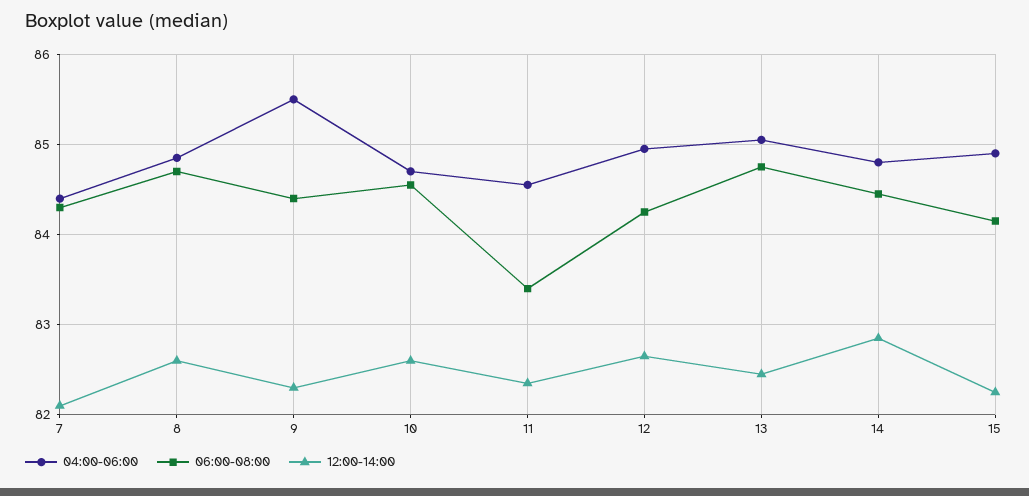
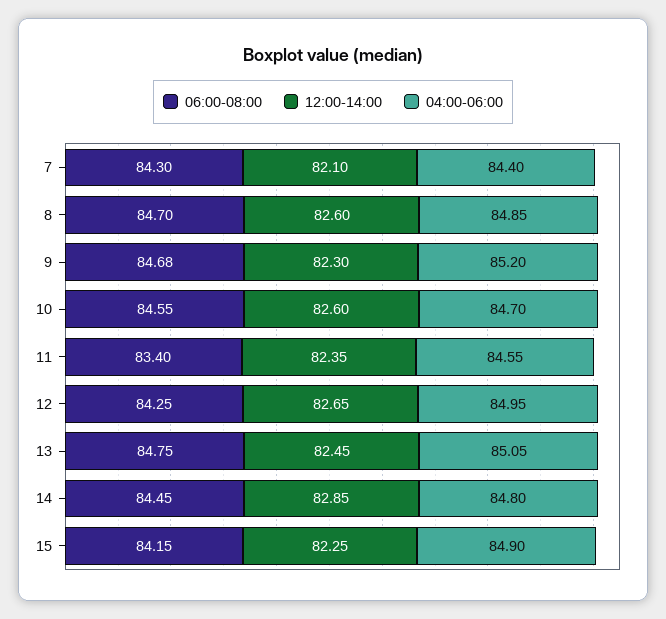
  {
    "04:00-06:00": {
      "7": 84.4,
      "8": 84.85,
-     "9": 85.5,
+     "9": 85.2,
      "10": 84.7,
      "11": 84.55,
      "12": 84.95,
      "13": 85.05,
      "14": 84.8,
      "15": 84.9
    },
    "06:00-08:00": {
      "7": 84.3,
      "8": 84.7,
-     "9": 84.4,
+     "9": 84.68,
      "10": 84.55,
      "11": 83.4,
      "12": 84.25,
      "13": 84.75,
      "14": 84.45,
      "15": 84.15
    },
    "12:00-14:00": {
      "7": 82.1,
      "8": 82.6,
      "9": 82.3,
      "10": 82.6,
      "11": 82.35,
      "12": 82.65,
      "13": 82.45,
      "14": 82.85,
      "15": 82.25
    }
  }

